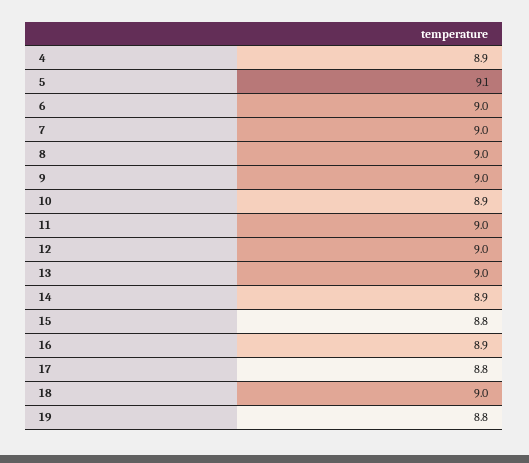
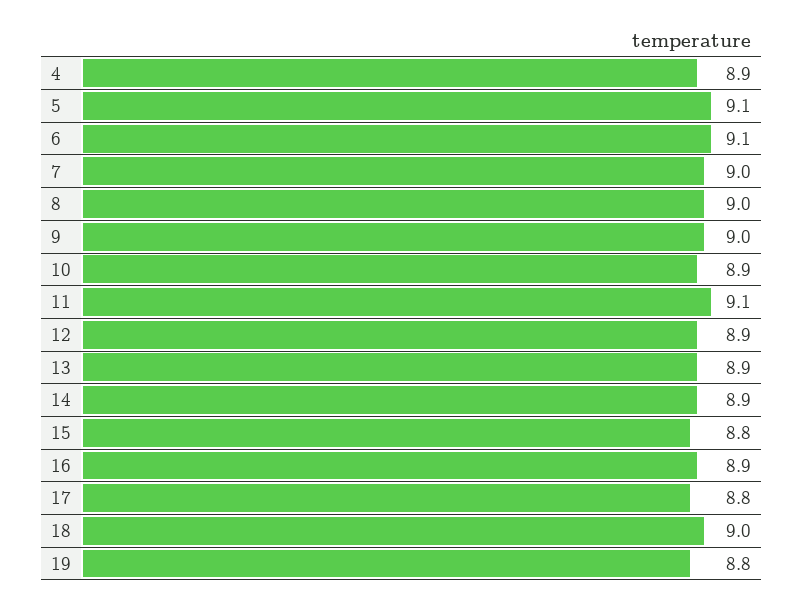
  {
    "4": 8.9,
    "5": 9.1,
-   "6": 9,
+   "6": 9.1,
    "7": 9,
    "8": 9,
    "9": 9,
    "10": 8.9,
-   "11": 9,
+   "11": 9.1,
-   "12": 9,
+   "12": 8.9,
-   "13": 9,
+   "13": 8.9,
    "14": 8.9,
    "15": 8.8,
    "16": 8.9,
    "17": 8.8,
    "18": 9,
    "19": 8.8
  }

